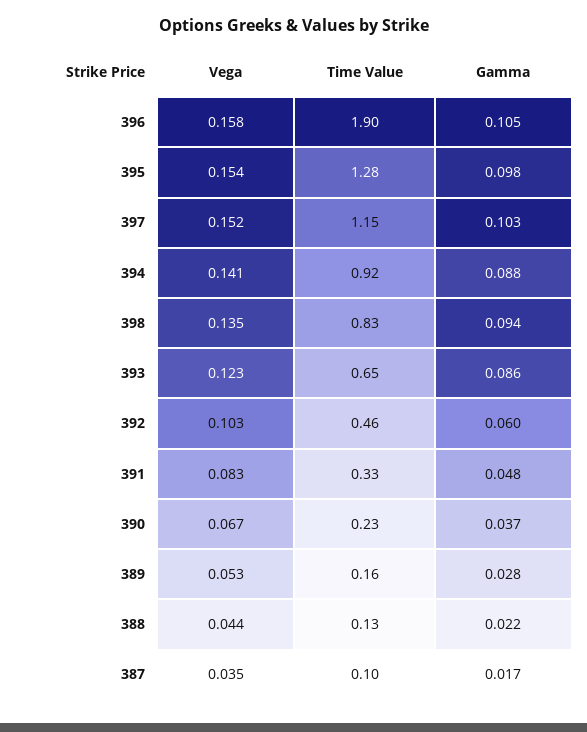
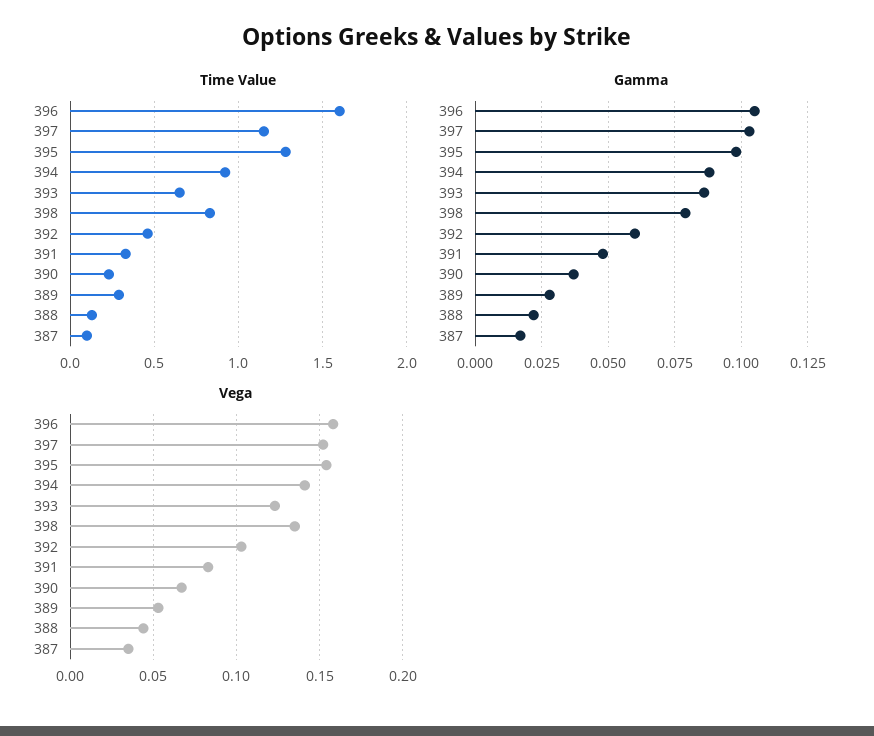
  {
    "Vega": {
      "396": 0.158,
      "395": 0.154,
      "397": 0.152,
      "394": 0.141,
      "398": 0.135,
      "393": 0.123,
      "392": 0.103,
      "391": 0.083,
      "390": 0.067,
      "389": 0.053,
      "388": 0.044,
      "387": 0.035
    },
    "Time Value": {
-     "396": 1.9,
+     "396": 1.6,
      "395": 1.28,
      "397": 1.15,
      "394": 0.92,
      "398": 0.83,
      "393": 0.65,
      "392": 0.46,
      "391": 0.33,
      "390": 0.23,
-     "389": 0.16,
+     "389": 0.3,
      "388": 0.13,
      "387": 0.1
    },
    "Gamma": {
      "396": 0.105,
      "395": 0.098,
      "397": 0.103,
      "394": 0.088,
-     "398": 0.094,
+     "398": 0.08,
      "393": 0.086,
      "392": 0.06,
      "391": 0.048,
      "390": 0.037,
      "389": 0.028,
      "388": 0.022,
      "387": 0.017
    }
  }

